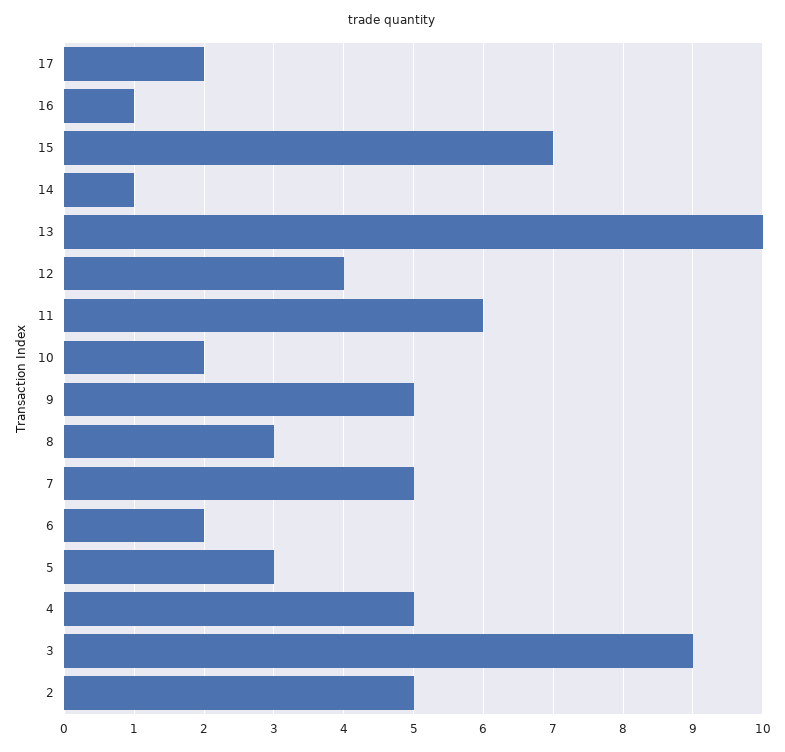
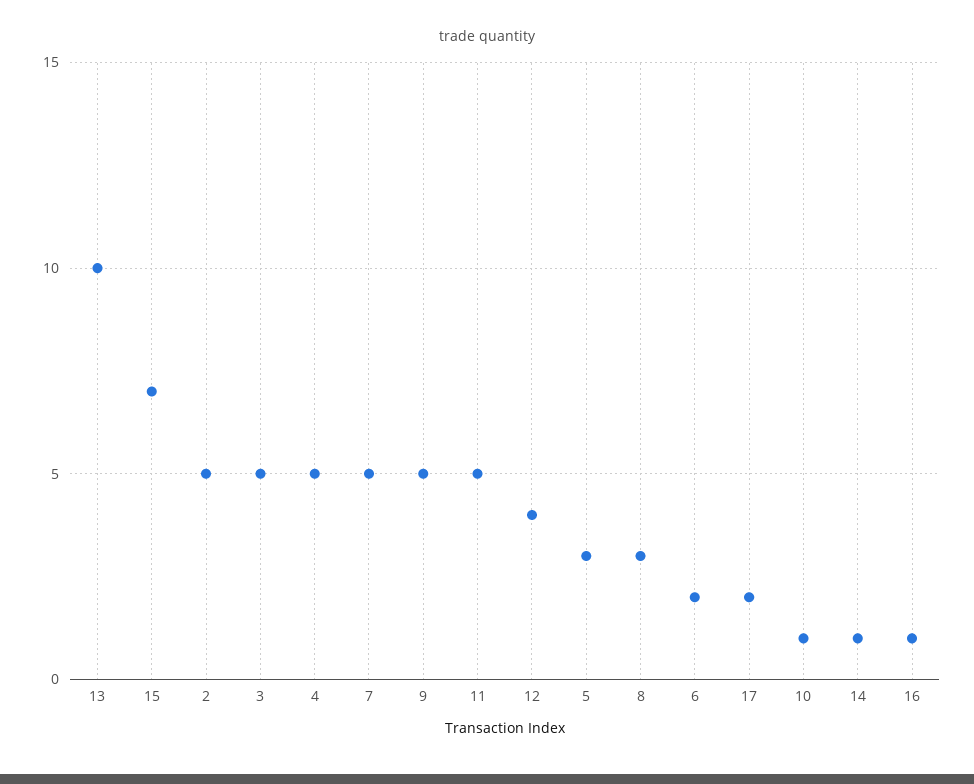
  {
    "17": 2,
    "16": 1,
    "15": 7,
    "14": 1,
    "13": 10,
    "12": 4,
-   "11": 6,
+   "11": 5,
-   "10": 2,
+   "10": 1,
    "9": 5,
    "8": 3,
    "7": 5,
    "6": 2,
    "5": 3,
    "4": 5,
-   "3": 9,
+   "3": 5,
    "2": 5
  }

